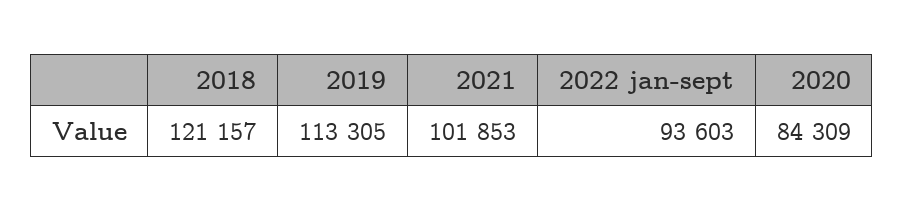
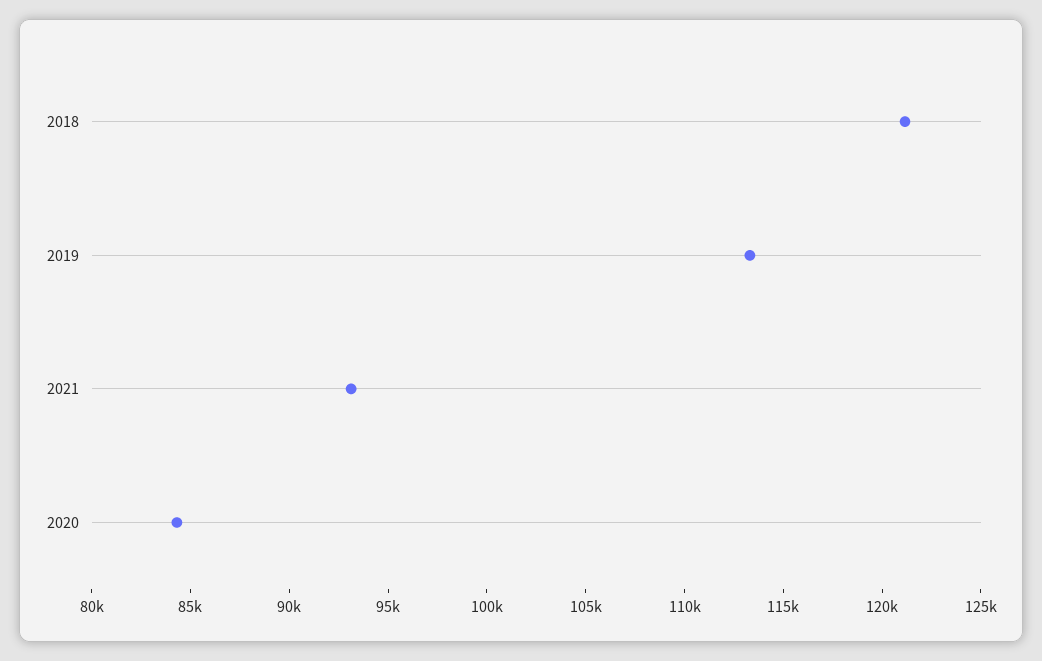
  {
    "2018": 121157,
    "2019": 113305,
-   "2021": 101853,
+   "2021": 93000,
-   "2022 jan-sept": 93603,
    "2020": 84309
  }

